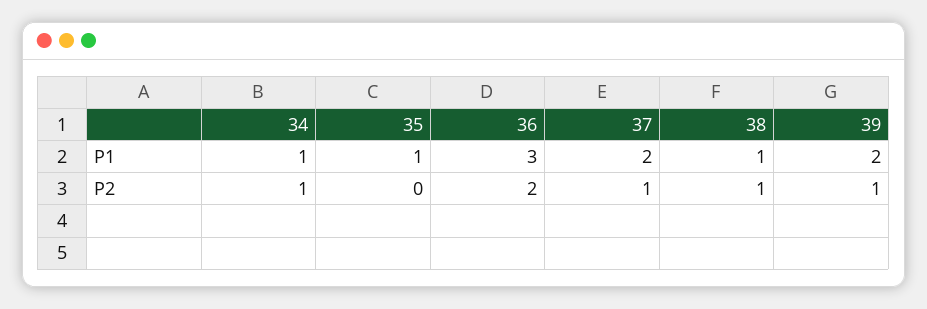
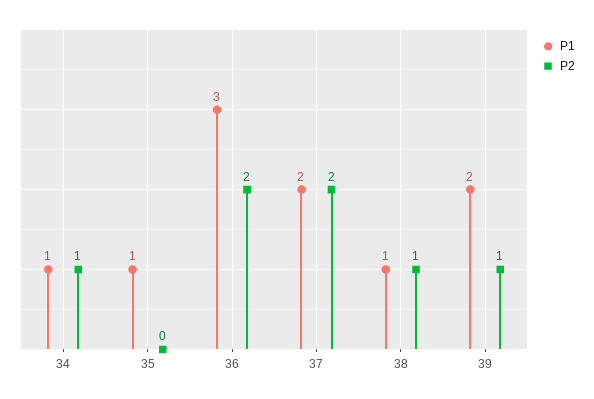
  {
    "P1": {
      "34": 1,
      "35": 1,
      "36": 3,
      "37": 2,
      "38": 1,
      "39": 2
    },
    "P2": {
      "34": 1,
      "35": 0,
      "36": 2,
-     "37": 1,
+     "37": 2,
      "38": 1,
      "39": 1
    }
  }

